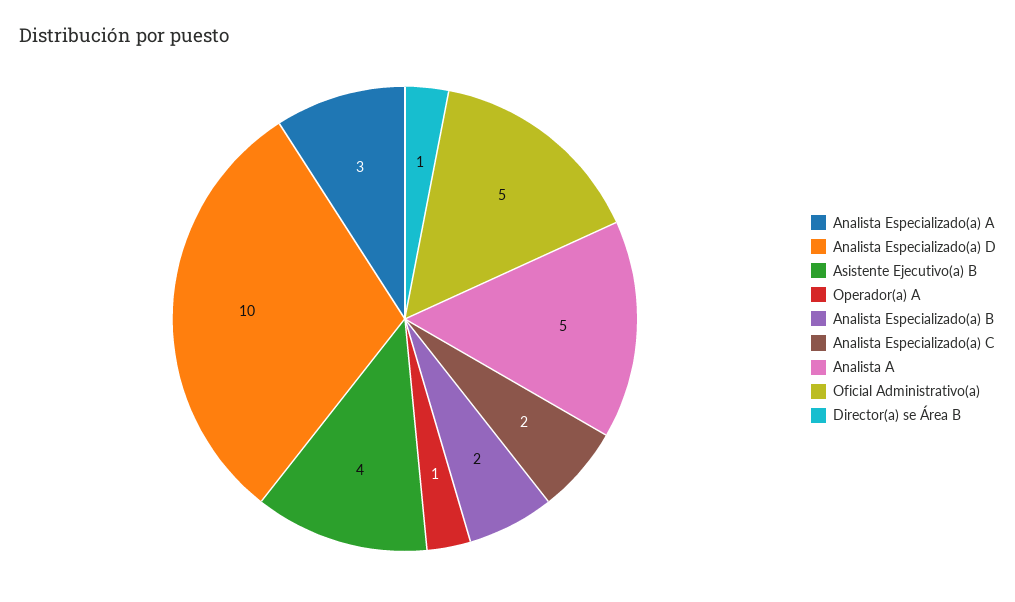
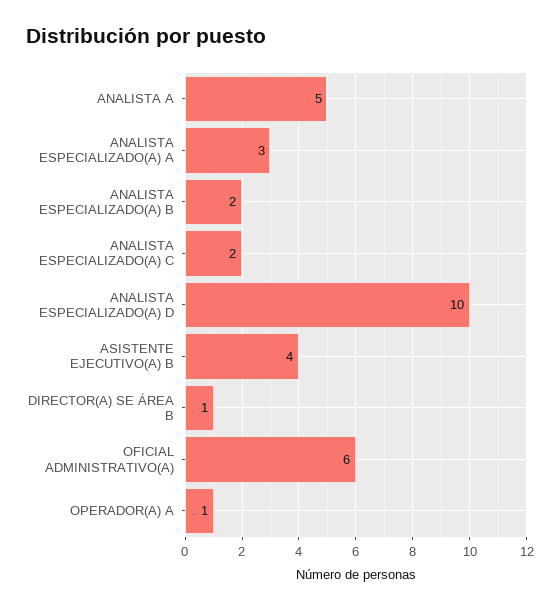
  {
    "Analista Especializado(a) A": 3,
    "Analista Especializado(a) D": 10,
    "Asistente Ejecutivo(a) B": 4,
    "Operador(a) A": 1,
    "Analista Especializado(a) B": 2,
    "Analista Especializado(a) C": 2,
    "Analista A": 5,
-   "Oficial Administrativo(a)": 5,
+   "Oficial Administrativo(a)": 6,
    "Director(a) se Área B": 1
  }

